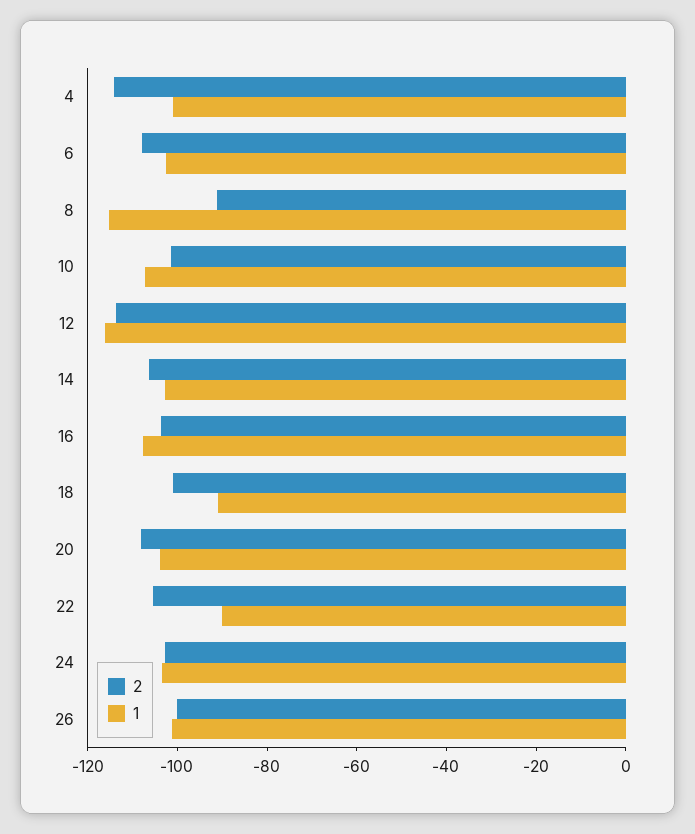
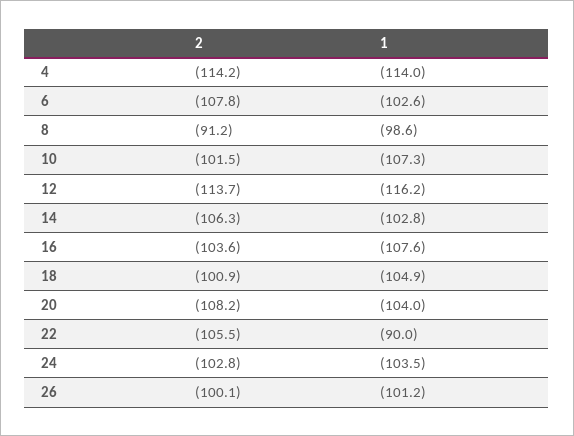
  {
    "2": {
      "4": -114.2,
      "6": -107.8,
      "8": -91.2,
      "10": -101.5,
      "12": -113.7,
      "14": -106.3,
      "16": -103.6,
      "18": -100.9,
      "20": -108.2,
      "22": -105.5,
      "24": -102.8,
      "26": -100.1
    },
    "1": {
-     "4": -100,
+     "4": -114,
      "6": -102.6,
-     "8": -115,
+     "8": -98.6,
      "10": -107.3,
      "12": -116.2,
      "14": -102.8,
      "16": -107.6,
-     "18": -90,
+     "18": -104.9,
      "20": -104,
      "22": -90,
      "24": -103.5,
      "26": -101.2
    }
  }

